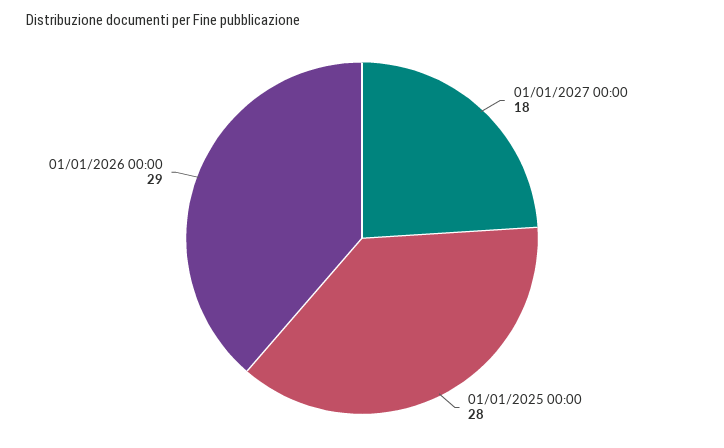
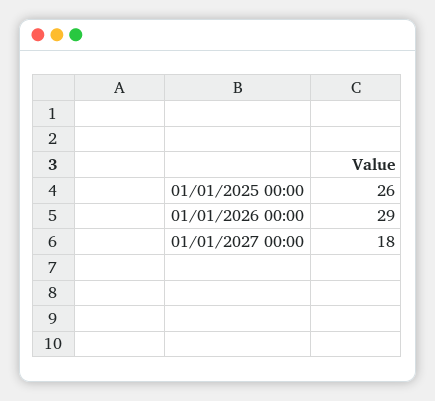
  {
    "01/01/2027 00:00": 18,
-   "01/01/2025 00:00": 28,
+   "01/01/2025 00:00": 26,
    "01/01/2026 00:00": 29
  }

